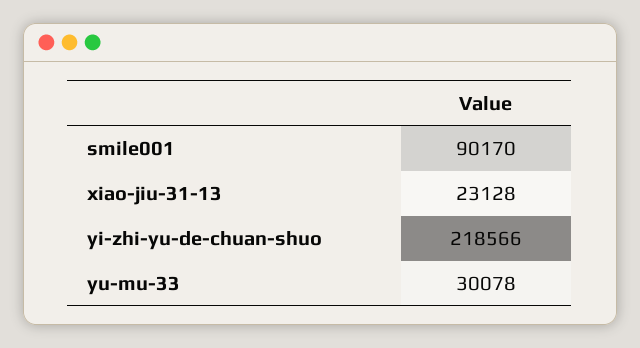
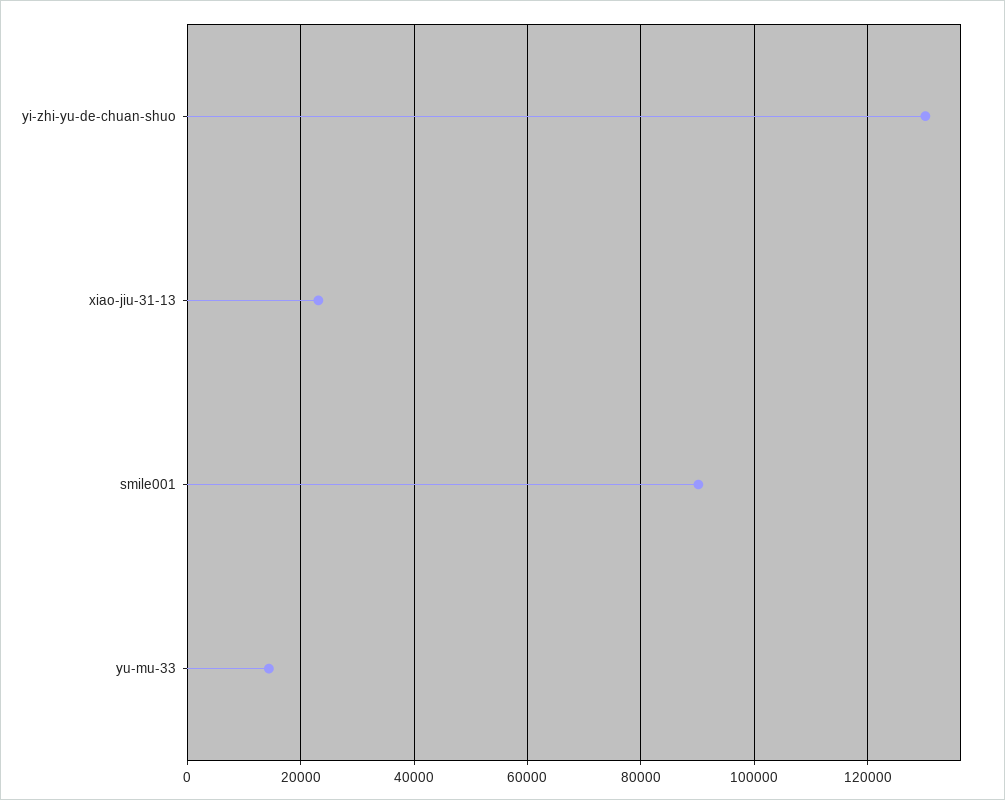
  {
    "smile001": 90170,
    "xiao-jiu-31-13": 23128,
-   "yi-zhi-yu-de-chuan-shuo": 218566,
+   "yi-zhi-yu-de-chuan-shuo": 130000,
-   "yu-mu-33": 30078
+   "yu-mu-33": 14000
  }

